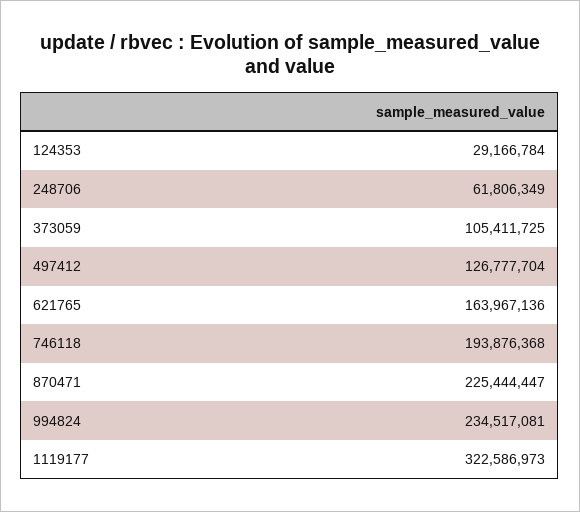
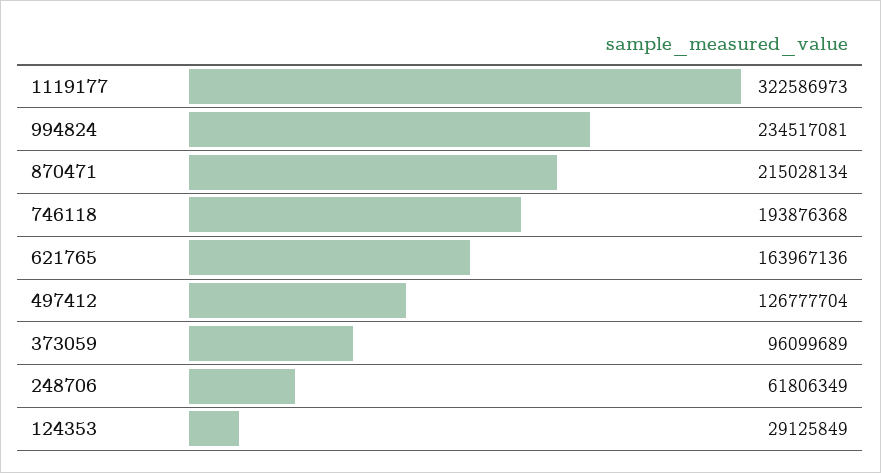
  {
-   "124353": 29166784,
+   "124353": 29125849,
    "248706": 61806349,
-   "373059": 105411725,
+   "373059": 96099689,
    "497412": 126777704,
    "621765": 163967136,
    "746118": 193876368,
-   "870471": 225444447,
+   "870471": 215028134,
    "994824": 234517081,
    "1119177": 322586973
  }

